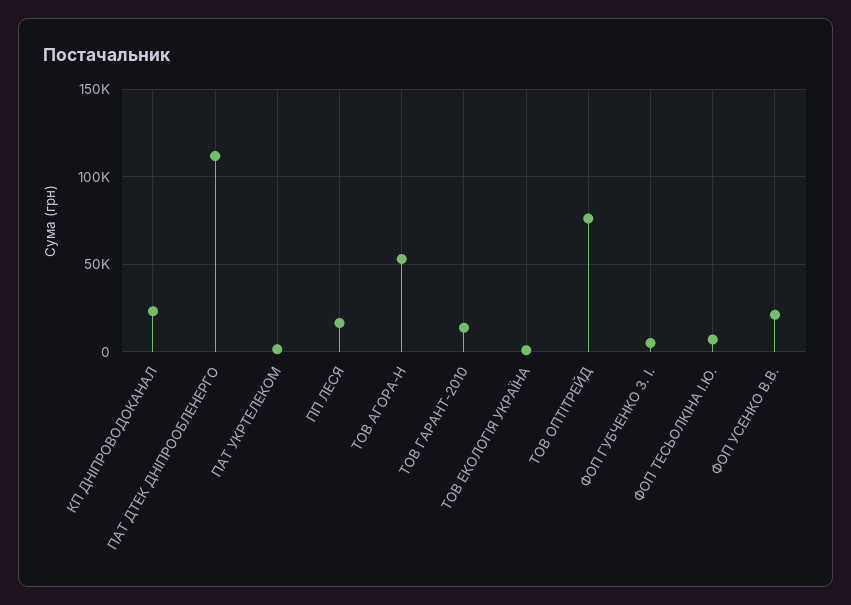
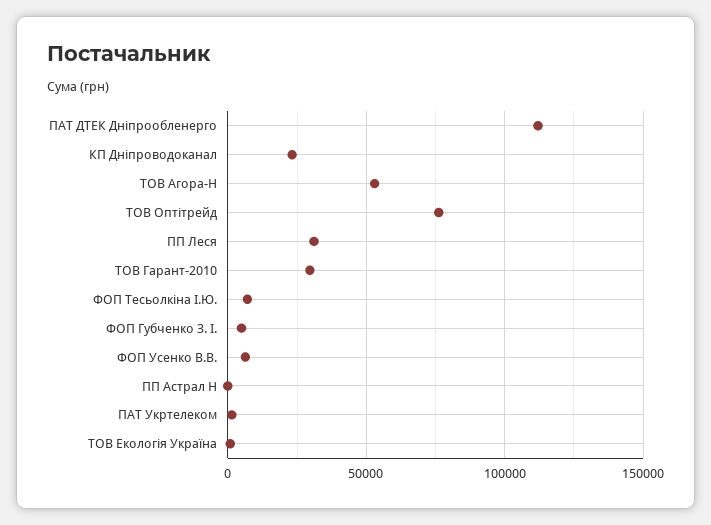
  {
    "КП ДНІПРОВОДОКАНАЛ": 25000,
    "ПАТ ДТЕК ДНІПРООБЛЕНЕРГО": 110000,
    "ПАТ УКРТЕЛЕКОМ": 0,
-   "ПП ЛЕСЯ": 15000,
+   "ПП ЛЕСЯ": 30000,
    "ТОВ АГОРА-Н": 55000,
-   "ТОВ ГАРАНТ-2010": 15000,
+   "ТОВ ГАРАНТ-2010": 30000,
    "ТОВ ЕКОЛОГІЯ УКРАЇНА": 0,
    "ТОВ ОПТІТРЕЙД": 75000,
    "ФОП ГУБЧЕНКО З. І.": 5000,
    "ФОП ТЕСЬОЛКІНА І.Ю.": 5000,
-   "ФОП УСЕНКО В.В.": 20000
+   "ФОП УСЕНКО В.В.": 5000,
+   "ПП Астрал Н": 0
  }

